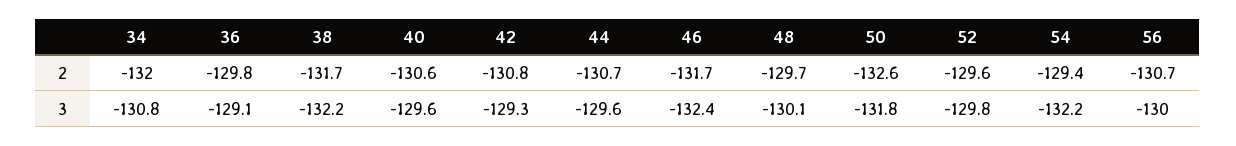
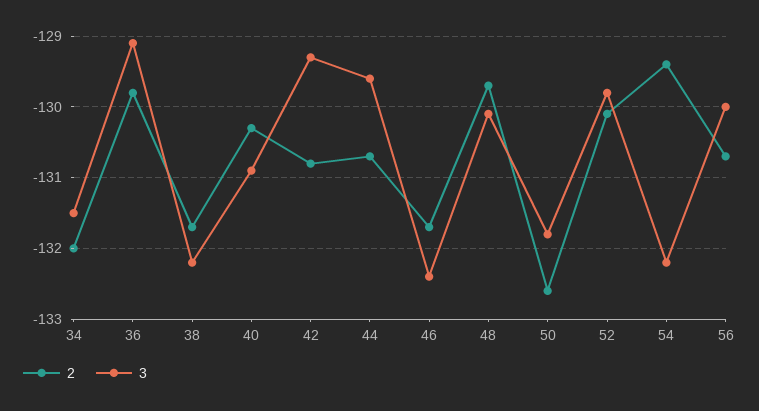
  {
    "2": {
      "34": -132,
      "36": -129.8,
      "38": -131.7,
-     "40": -130.6,
+     "40": -130.3,
      "42": -130.8,
      "44": -130.7,
      "46": -131.7,
      "48": -129.7,
      "50": -132.6,
-     "52": -129.6,
+     "52": -130.1,
      "54": -129.4,
      "56": -130.7
    },
    "3": {
-     "34": -130.8,
+     "34": -131.5,
      "36": -129.1,
      "38": -132.2,
-     "40": -129.6,
+     "40": -130.9,
      "42": -129.3,
      "44": -129.6,
      "46": -132.4,
      "48": -130.1,
      "50": -131.8,
      "52": -129.8,
      "54": -132.2,
      "56": -130
    }
  }

